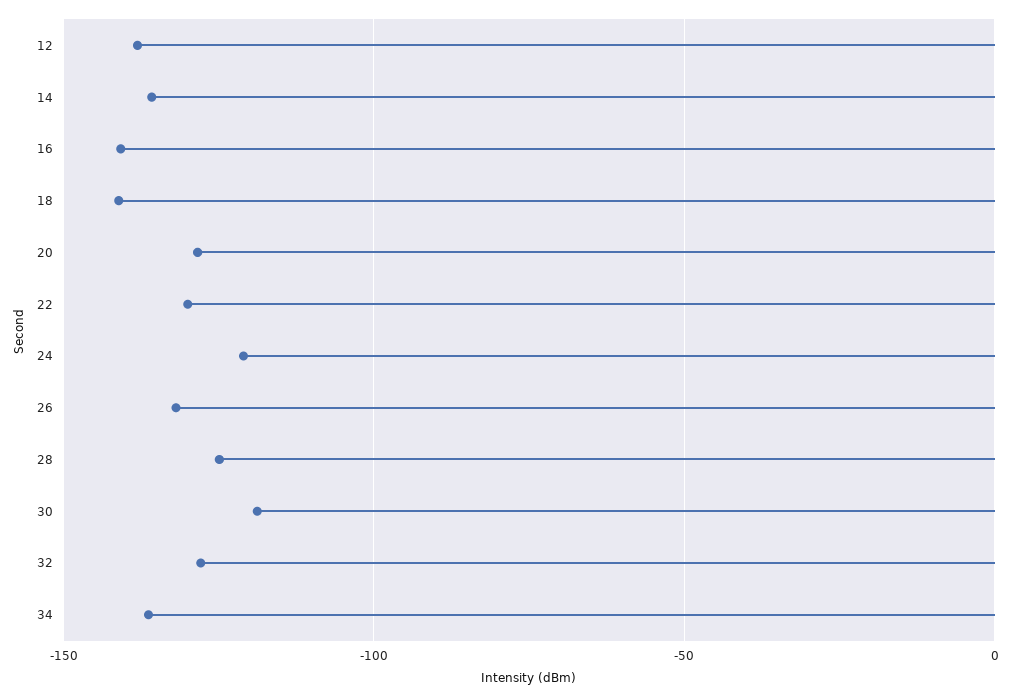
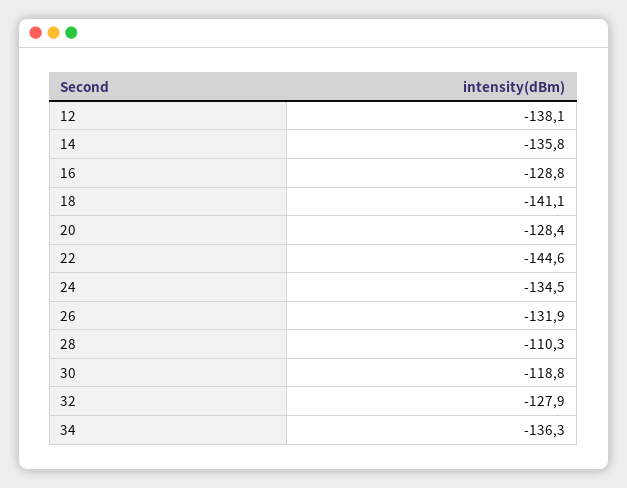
  {
    "12": -138.1,
    "14": -135.8,
-   "16": -140,
+   "16": -128.8,
    "18": -141.1,
    "20": -128.4,
-   "22": -130,
+   "22": -144.6,
-   "24": -120,
+   "24": -134.5,
    "26": -131.9,
-   "28": -125,
+   "28": -110.3,
    "30": -118.8,
    "32": -127.9,
    "34": -136.3
  }

